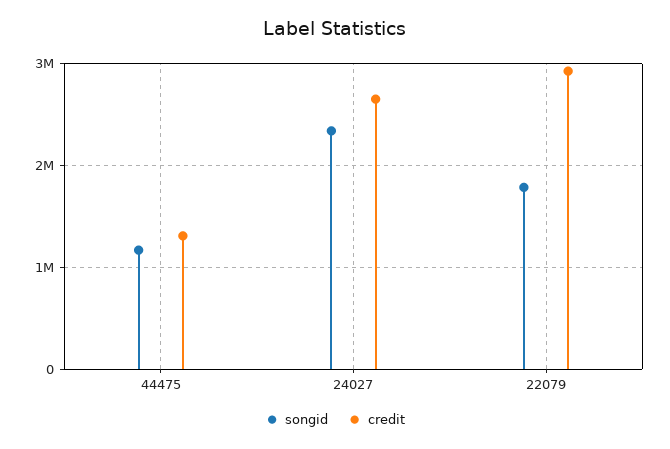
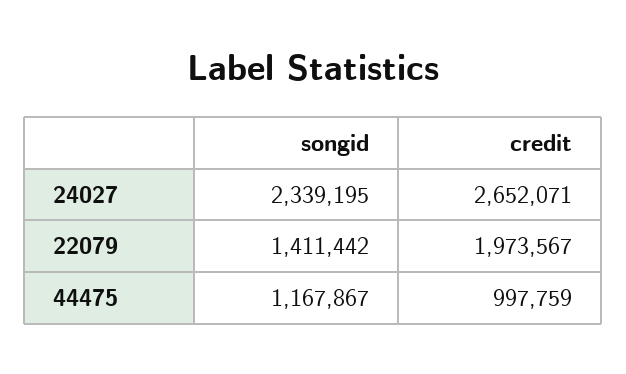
  {
    "songid": {
      "44475": 1167867,
      "24027": 2339195,
-     "22079": 1800000
+     "22079": 1411442
    },
    "credit": {
-     "44475": 1300000,
+     "44475": 997759,
      "24027": 2652071,
-     "22079": 2900000
+     "22079": 1973567
    }
  }

